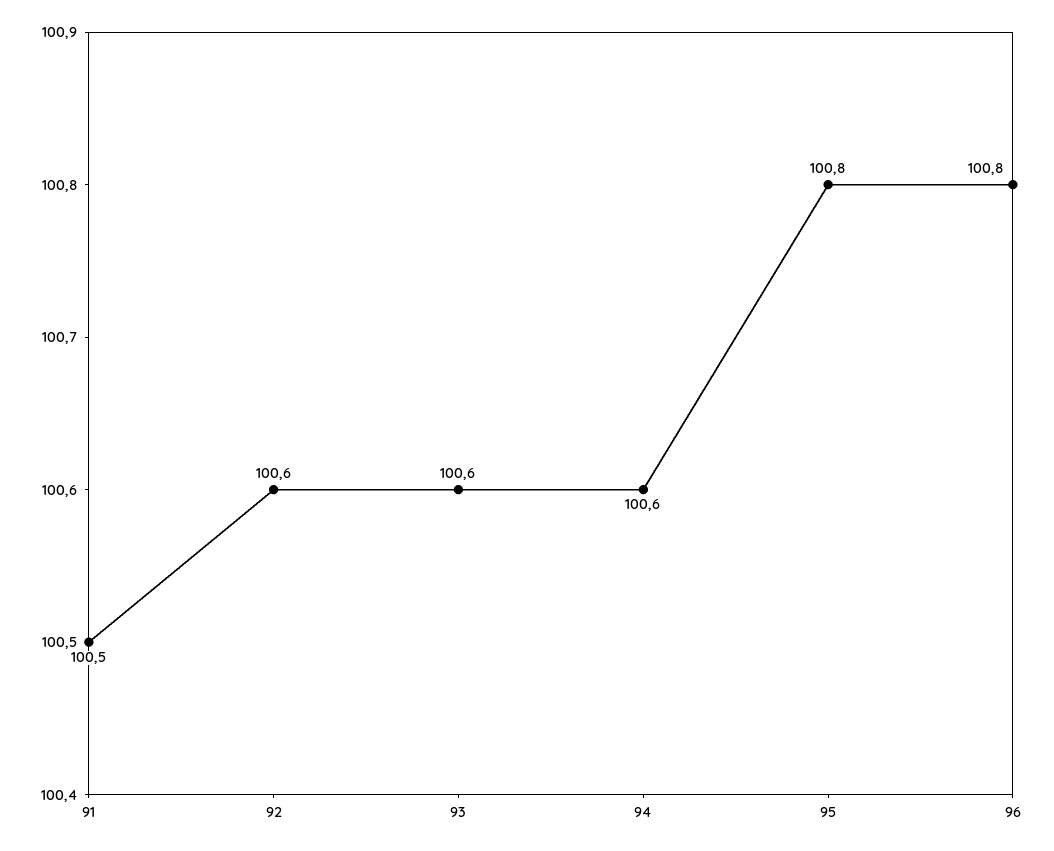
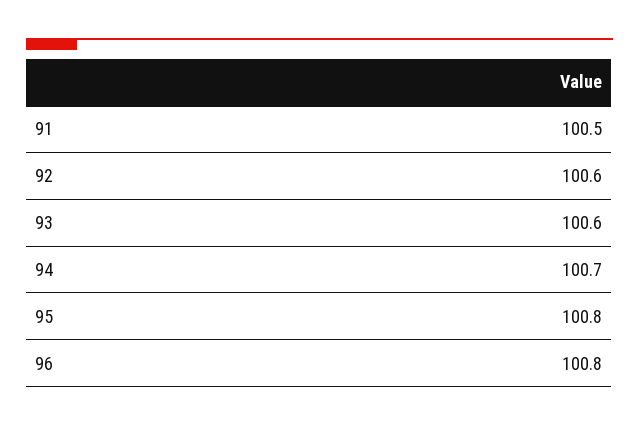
  {
    "91": 100.5,
    "92": 100.6,
    "93": 100.6,
-   "94": 100.6,
+   "94": 100.7,
    "95": 100.8,
    "96": 100.8
  }

